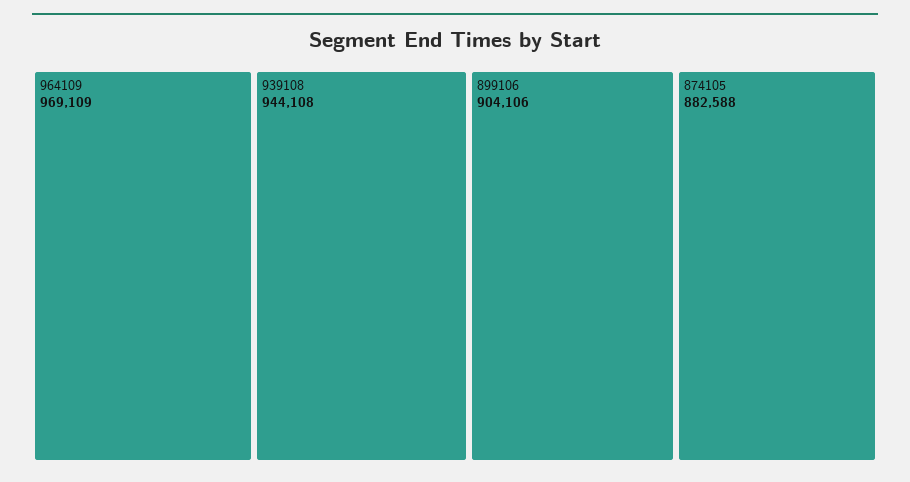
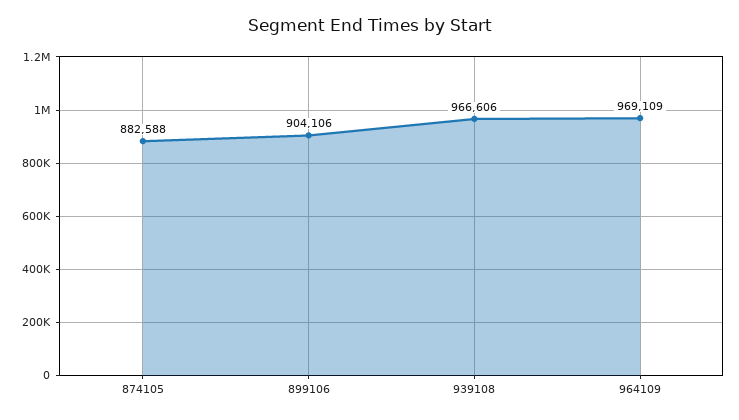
  {
    "964109": 969109,
-   "939108": 944108,
+   "939108": 966606,
    "899106": 904106,
    "874105": 882588
  }

